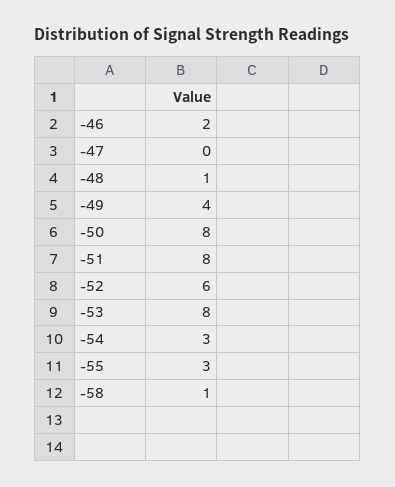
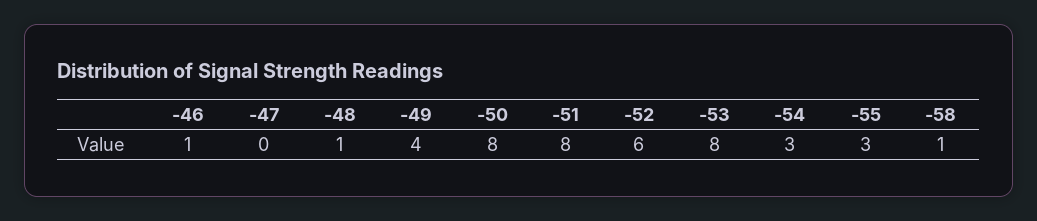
  {
-   "-46": 2,
+   "-46": 1,
    "-47": 0,
    "-48": 1,
    "-49": 4,
    "-50": 8,
    "-51": 8,
    "-52": 6,
    "-53": 8,
    "-54": 3,
    "-55": 3,
    "-58": 1
  }

